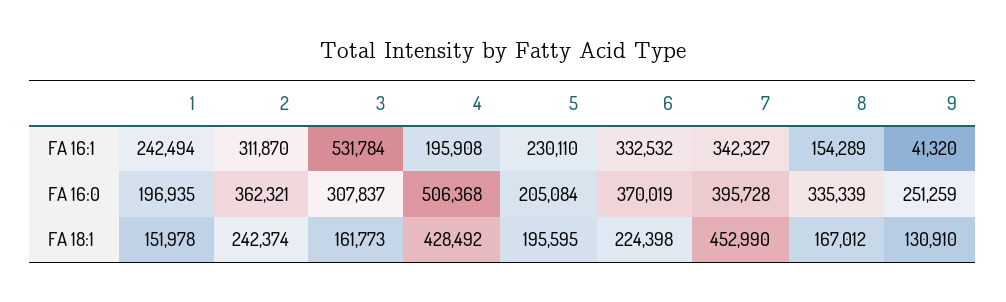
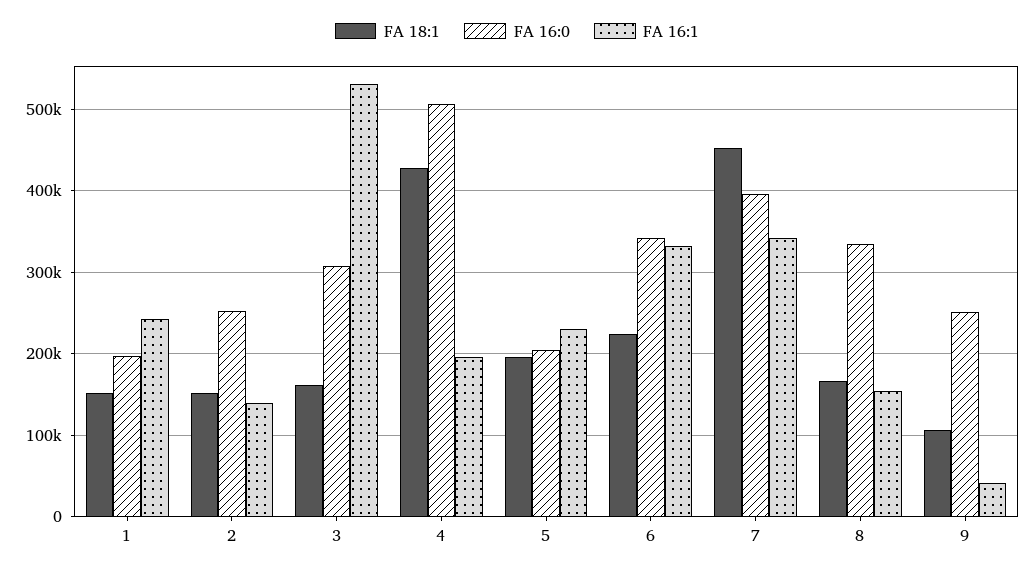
  {
    "FA 16:1": {
      "1": 242494,
-     "2": 311870,
+     "2": 140000,
      "3": 531784,
      "4": 195908,
      "5": 230110,
      "6": 332532,
      "7": 342327,
      "8": 154289,
      "9": 41320
    },
    "FA 16:0": {
      "1": 196935,
-     "2": 362321,
+     "2": 250000,
      "3": 307837,
      "4": 506368,
      "5": 205084,
-     "6": 370019,
+     "6": 340000,
      "7": 395728,
      "8": 335339,
      "9": 251259
    },
    "FA 18:1": {
      "1": 151978,
-     "2": 242374,
+     "2": 150000,
      "3": 161773,
      "4": 428492,
      "5": 195595,
      "6": 224398,
      "7": 452990,
      "8": 167012,
-     "9": 130910
+     "9": 110000
    }
  }

